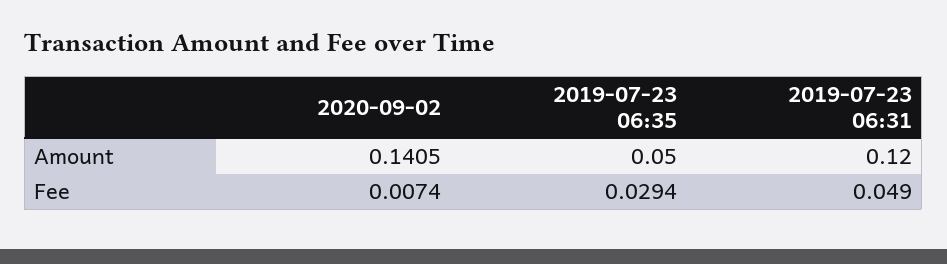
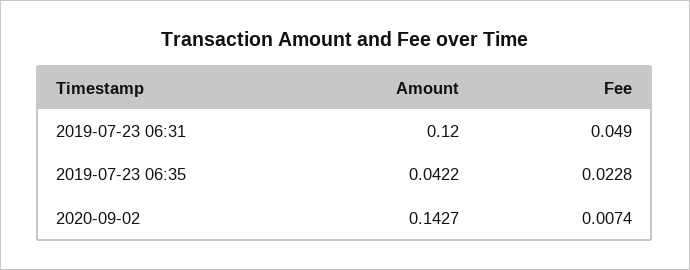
  {
    "2020-09-02": {
-     "Amount": 0.1405,
+     "Amount": 0.1427,
      "Fee": 0.0074
    },
    "2019-07-23 06:35": {
-     "Amount": 0.05,
+     "Amount": 0.0422,
-     "Fee": 0.0294
+     "Fee": 0.0228
    },
    "2019-07-23 06:31": {
      "Amount": 0.12,
      "Fee": 0.049
    }
  }

